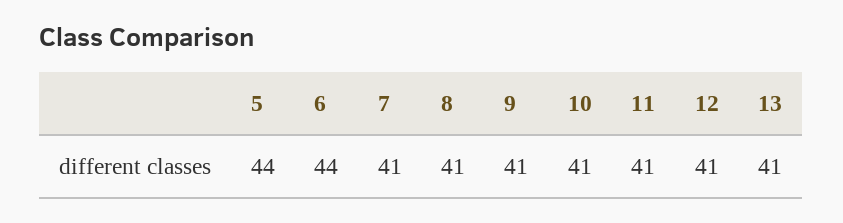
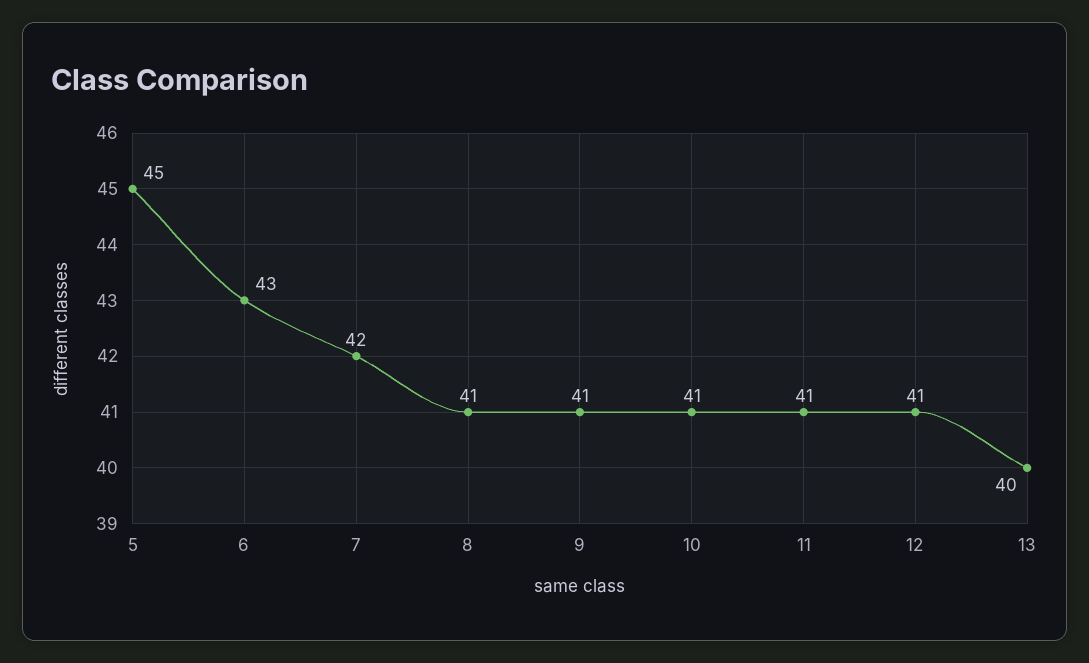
  {
-   "5": 44,
+   "5": 45,
-   "6": 44,
+   "6": 43,
-   "7": 41,
+   "7": 42,
    "8": 41,
    "9": 41,
    "10": 41,
    "11": 41,
    "12": 41,
-   "13": 41
+   "13": 40
  }

